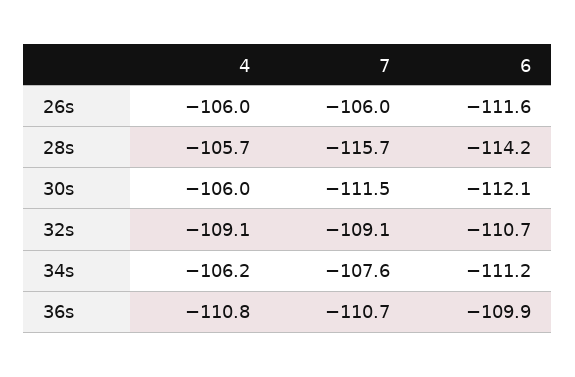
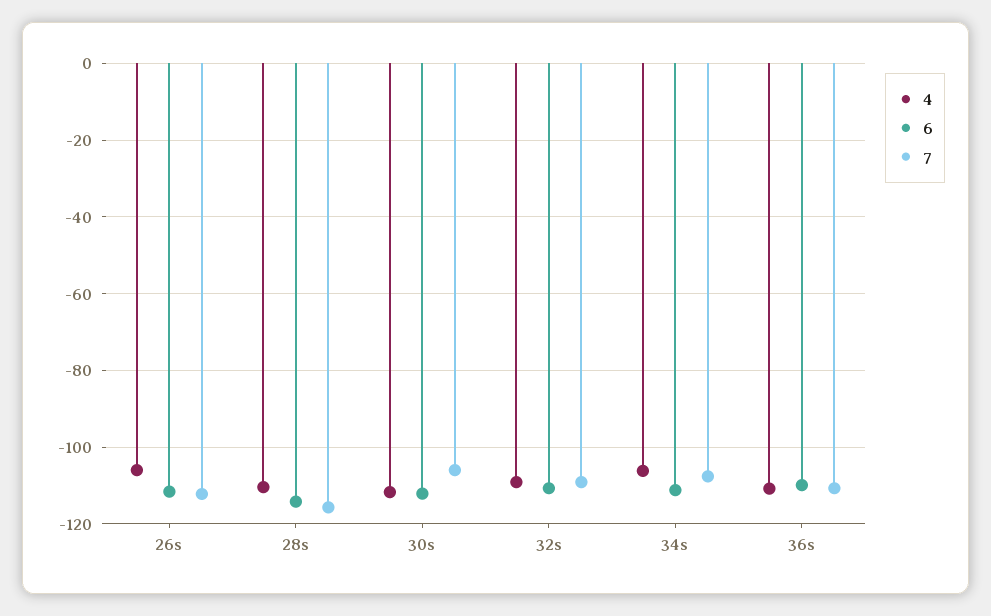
  {
    "4": {
      "26s": -106,
-     "28s": -105.7,
+     "28s": -110,
-     "30s": -106,
+     "30s": -112,
      "32s": -109.1,
      "34s": -106.2,
      "36s": -110.8
    },
    "7": {
-     "26s": -106,
+     "26s": -112,
      "28s": -115.7,
-     "30s": -111.5,
+     "30s": -106,
      "32s": -109.1,
      "34s": -107.6,
      "36s": -110.7
    },
    "6": {
      "26s": -111.6,
      "28s": -114.2,
      "30s": -112.1,
      "32s": -110.7,
      "34s": -111.2,
      "36s": -109.9
    }
  }

